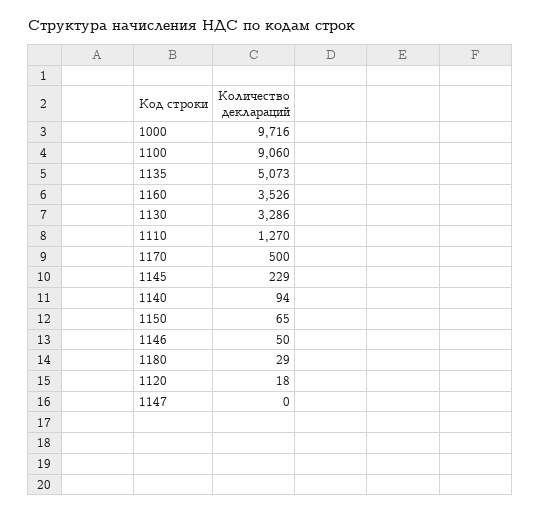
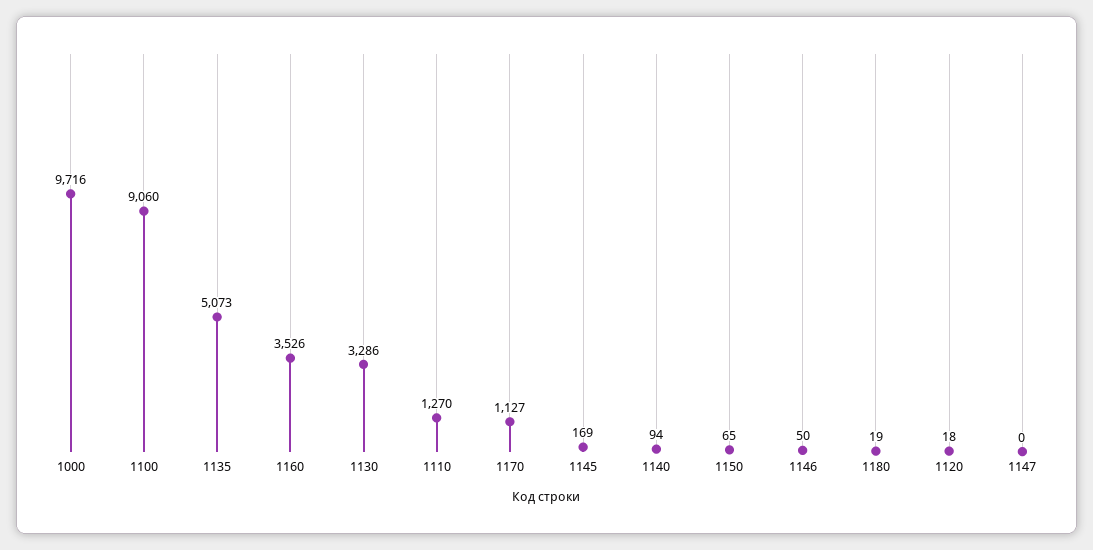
  {
    "1000": 9716,
    "1100": 9060,
    "1135": 5073,
    "1160": 3526,
    "1130": 3286,
    "1110": 1270,
-   "1170": 500,
+   "1170": 1127,
-   "1145": 229,
+   "1145": 169,
    "1140": 94,
    "1150": 65,
    "1146": 50,
-   "1180": 29,
+   "1180": 19,
    "1120": 18,
    "1147": 0
  }

